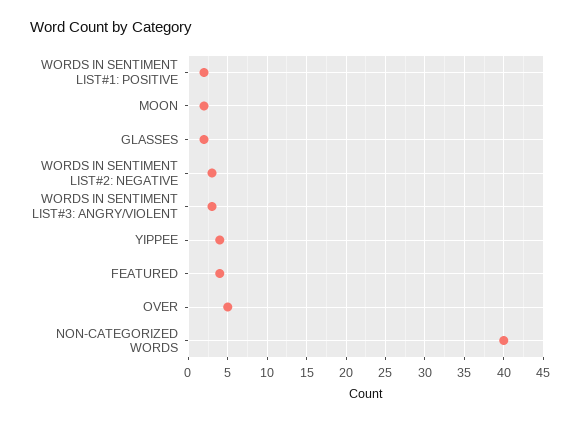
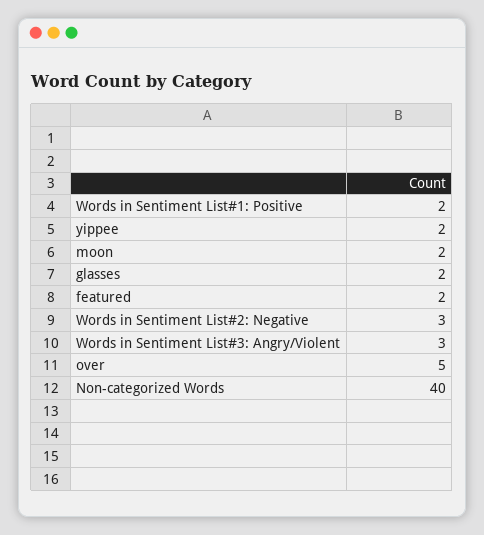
  {
    "WORDS IN SENTIMENT LIST#1: POSITIVE": 2,
    "MOON": 2,
    "GLASSES": 2,
    "WORDS IN SENTIMENT LIST#2: NEGATIVE": 3,
    "WORDS IN SENTIMENT LIST#3: ANGRY/VIOLENT": 3,
-   "YIPPEE": 4,
+   "YIPPEE": 2,
-   "FEATURED": 4,
+   "FEATURED": 2,
    "OVER": 5,
    "NON-CATEGORIZED WORDS": 40
  }

